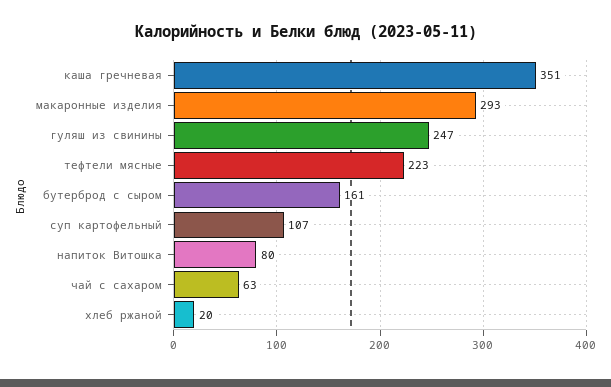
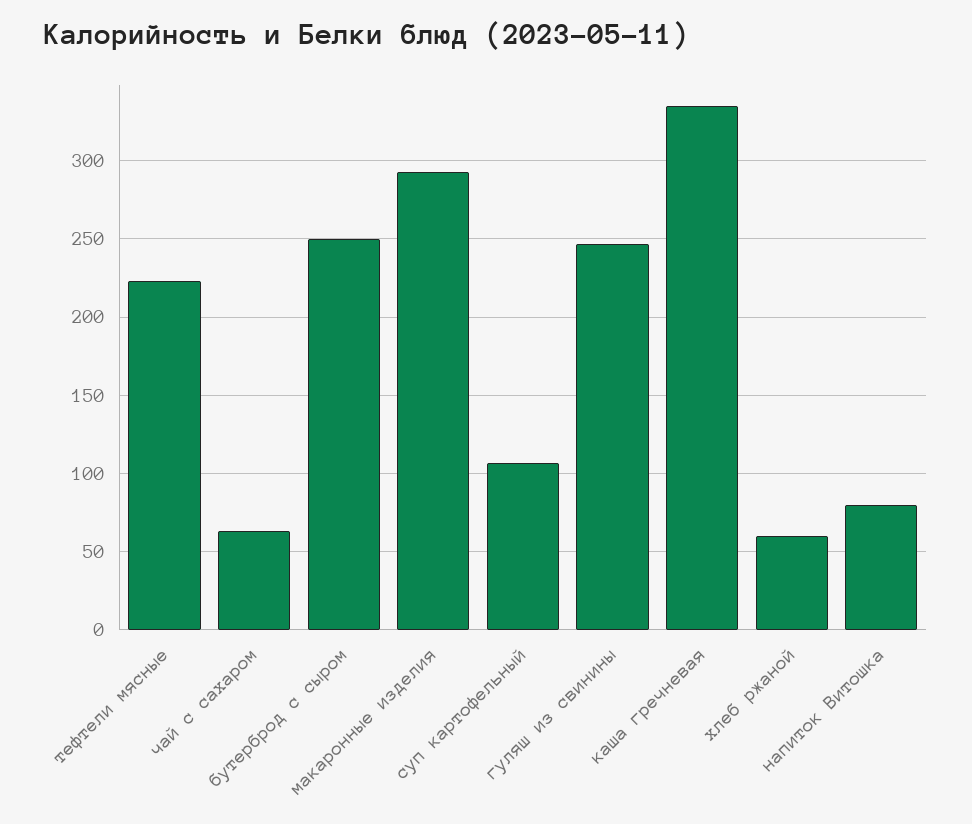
  {
-   "каша гречневая": 351,
+   "каша гречневая": 335,
    "макаронные изделия": 293,
    "гуляш из свинины": 247,
    "тефтели мясные": 223,
-   "бутерброд с сыром": 161,
+   "бутерброд с сыром": 250,
    "суп картофельный": 107,
    "напиток Витошка": 80,
    "чай с сахаром": 63,
-   "хлеб ржаной": 20
+   "хлеб ржаной": 60
  }

